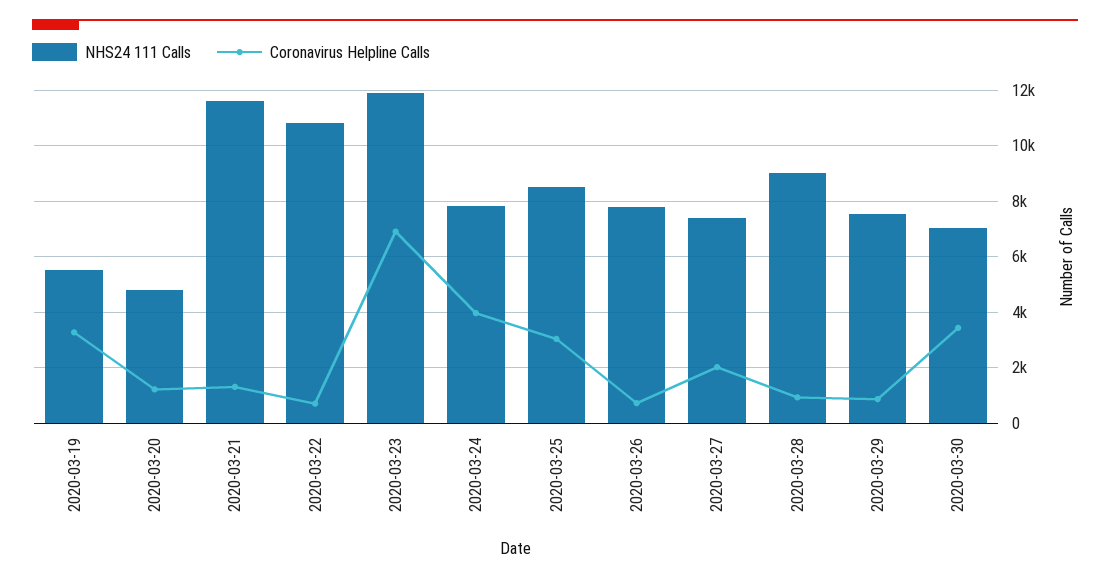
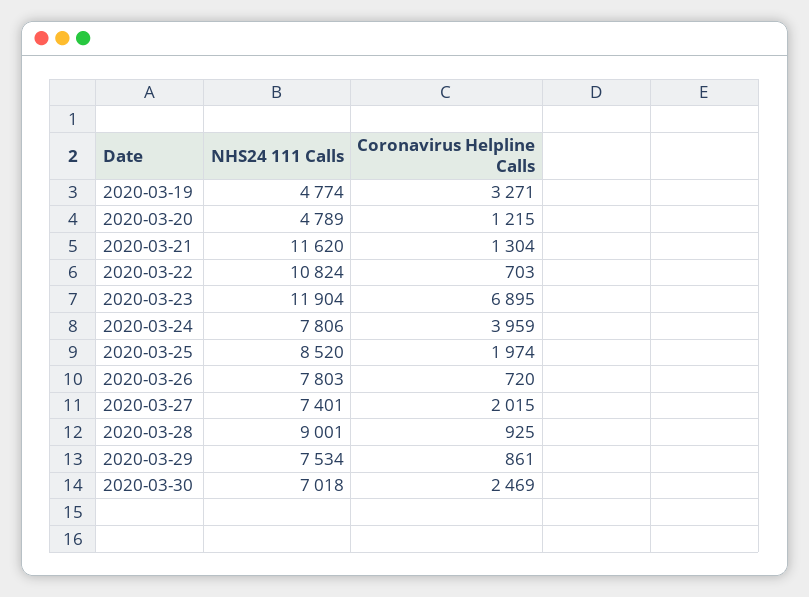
  {
    "NHS24 111 Calls": {
-     "2020-03-19": 5500,
+     "2020-03-19": 4774,
      "2020-03-20": 4789,
      "2020-03-21": 11620,
      "2020-03-22": 10824,
      "2020-03-23": 11904,
      "2020-03-24": 7806,
      "2020-03-25": 8520,
      "2020-03-26": 7803,
      "2020-03-27": 7401,
      "2020-03-28": 9001,
      "2020-03-29": 7534,
      "2020-03-30": 7018
    },
    "Coronavirus Helpline Calls": {
      "2020-03-19": 3271,
      "2020-03-20": 1215,
      "2020-03-21": 1304,
      "2020-03-22": 703,
      "2020-03-23": 6895,
      "2020-03-24": 3959,
-     "2020-03-25": 3000,
+     "2020-03-25": 1974,
      "2020-03-26": 720,
      "2020-03-27": 2015,
      "2020-03-28": 925,
      "2020-03-29": 861,
-     "2020-03-30": 3500
+     "2020-03-30": 2469
    }
  }

